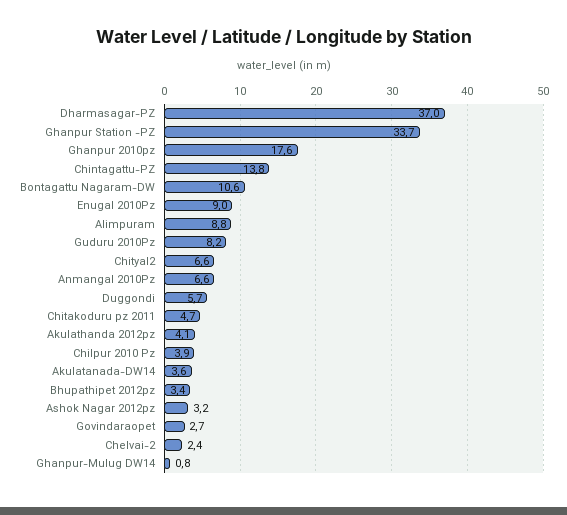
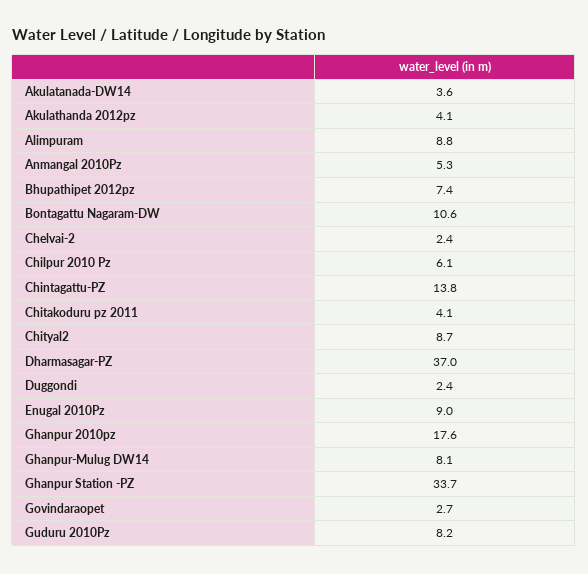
  {
    "Dharmasagar-PZ": 37,
    "Ghanpur Station -PZ": 33.7,
    "Ghanpur 2010pz": 17.6,
    "Chintagattu-PZ": 13.8,
    "Bontagattu Nagaram-DW": 10.6,
    "Enugal 2010Pz": 9,
    "Alimpuram": 8.8,
    "Guduru 2010Pz": 8.2,
-   "Chityal2": 6.6,
+   "Chityal2": 8.7,
-   "Anmangal 2010Pz": 6.6,
+   "Anmangal 2010Pz": 5.3,
-   "Duggondi": 5.7,
+   "Duggondi": 2.4,
-   "Chitakoduru pz 2011": 4.7,
+   "Chitakoduru pz 2011": 4.1,
    "Akulathanda 2012pz": 4.1,
-   "Chilpur 2010 Pz": 3.9,
+   "Chilpur 2010 Pz": 6.1,
    "Akulatanada-DW14": 3.6,
-   "Bhupathipet 2012pz": 3.4,
+   "Bhupathipet 2012pz": 7.4,
-   "Ashok Nagar 2012pz": 3.2,
    "Govindaraopet": 2.7,
    "Chelvai-2": 2.4,
-   "Ghanpur-Mulug DW14": 0.8
+   "Ghanpur-Mulug DW14": 8.1
  }

